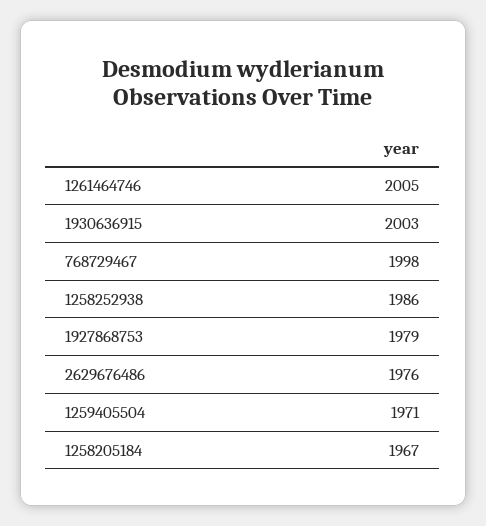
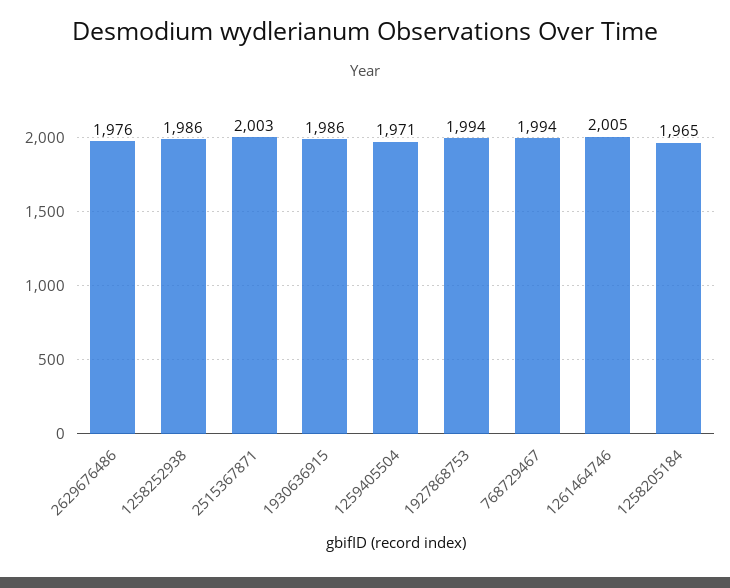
  {
    "1261464746": 2005,
-   "1930636915": 2003,
+   "1930636915": 1986,
-   "768729467": 1998,
+   "768729467": 1994,
    "1258252938": 1986,
-   "1927868753": 1979,
+   "1927868753": 1994,
    "2629676486": 1976,
    "1259405504": 1971,
-   "1258205184": 1967
+   "1258205184": 1965,
+   "2515367871": 2003
  }

